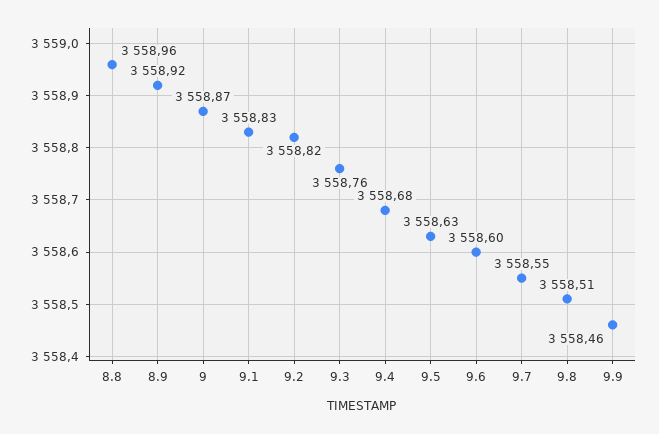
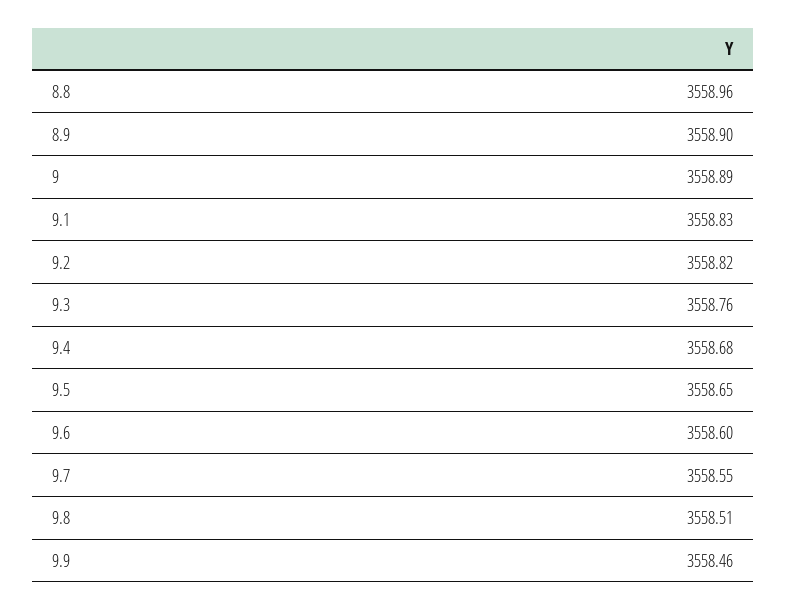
  {
    "8.8": 3558.96,
-   "8.9": 3558.92,
+   "8.9": 3558.9,
-   "9": 3558.87,
+   "9": 3558.89,
    "9.1": 3558.83,
    "9.2": 3558.82,
    "9.3": 3558.76,
    "9.4": 3558.68,
-   "9.5": 3558.63,
+   "9.5": 3558.65,
    "9.6": 3558.6,
    "9.7": 3558.55,
    "9.8": 3558.51,
    "9.9": 3558.46
  }

